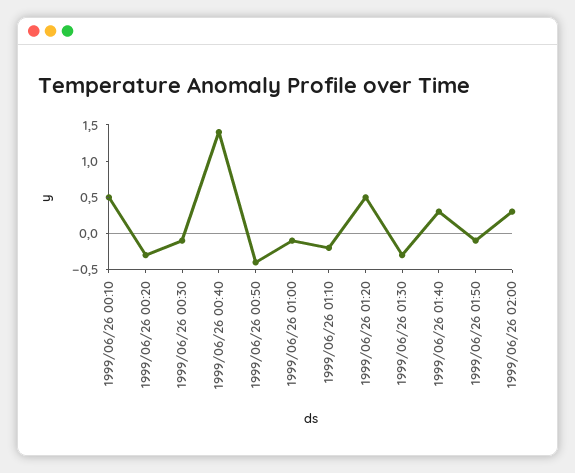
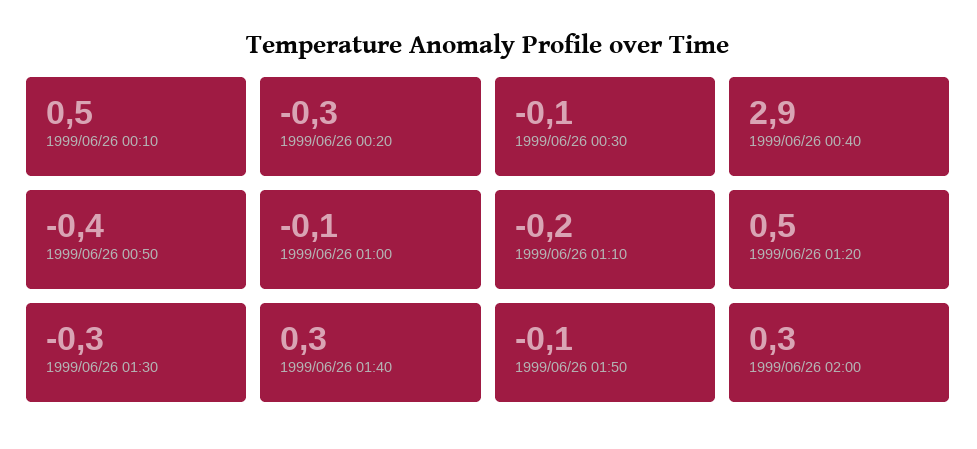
  {
    "1999/06/26 00:10": 0.5,
    "1999/06/26 00:20": -0.3,
    "1999/06/26 00:30": -0.1,
-   "1999/06/26 00:40": 1.5,
+   "1999/06/26 00:40": 2.9,
    "1999/06/26 00:50": -0.4,
    "1999/06/26 01:00": -0.1,
    "1999/06/26 01:10": -0.2,
    "1999/06/26 01:20": 0.5,
    "1999/06/26 01:30": -0.3,
    "1999/06/26 01:40": 0.3,
    "1999/06/26 01:50": -0.1,
    "1999/06/26 02:00": 0.3
  }

